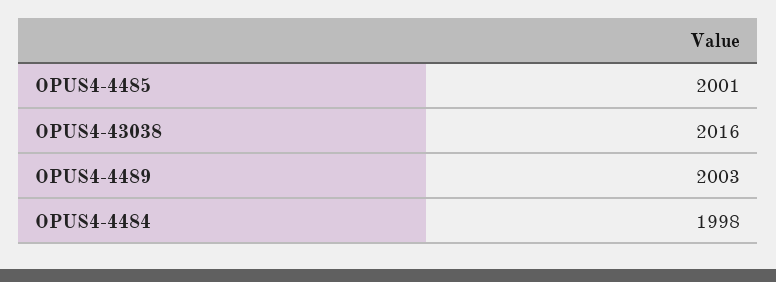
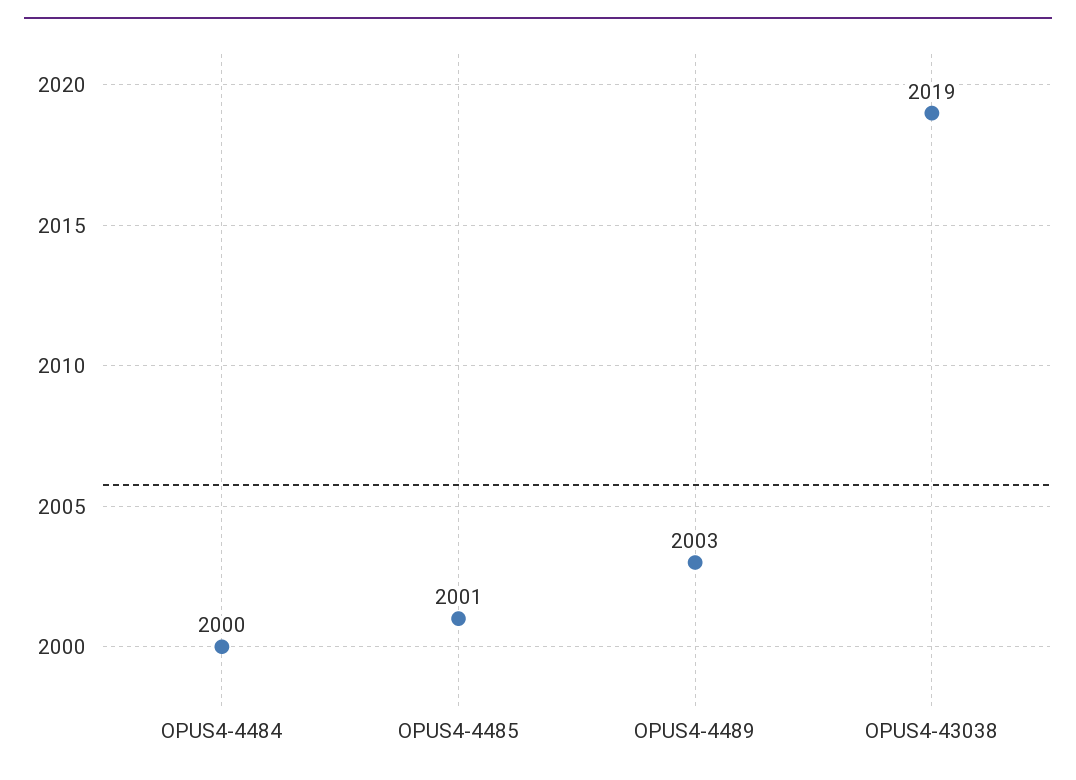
  {
    "OPUS4-4485": 2001,
-   "OPUS4-43038": 2016,
+   "OPUS4-43038": 2019,
    "OPUS4-4489": 2003,
-   "OPUS4-4484": 1998
+   "OPUS4-4484": 2000
  }

